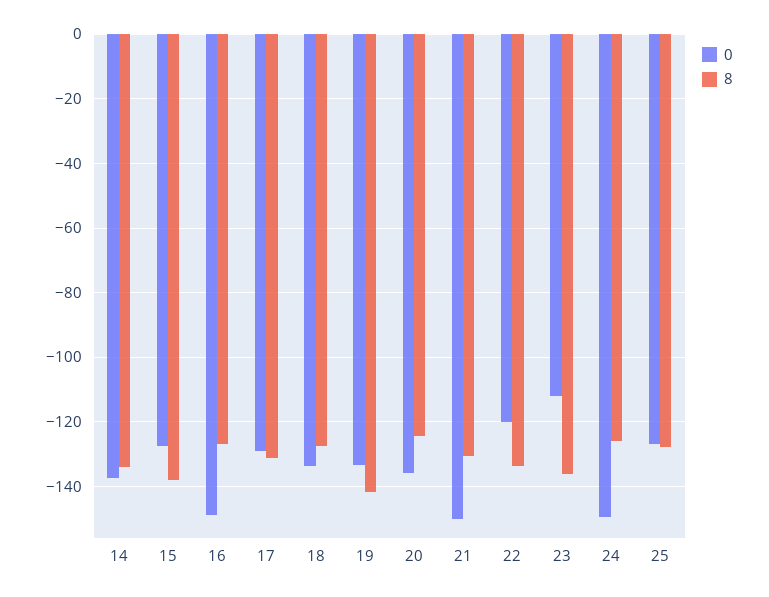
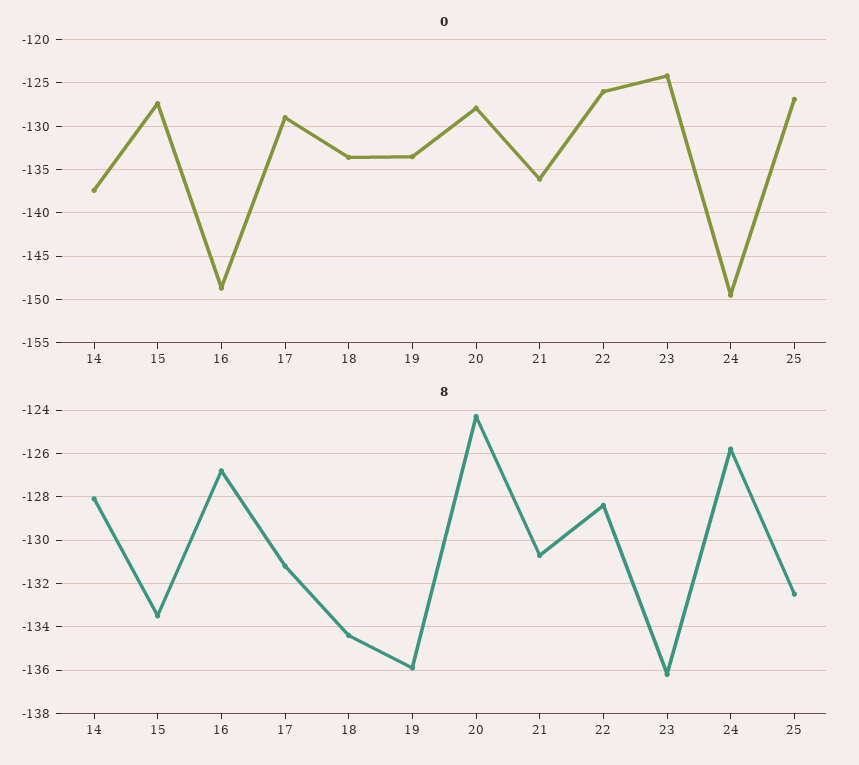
  {
    "0": {
      "14": -137,
      "15": -127,
      "16": -149,
      "17": -129,
      "18": -134,
      "19": -134,
-     "20": -136,
+     "20": -128,
-     "21": -150,
+     "21": -136,
-     "22": -120,
+     "22": -126,
-     "23": -112,
+     "23": -124,
      "24": -150,
      "25": -127
    },
    "8": {
-     "14": -134,
+     "14": -128,
-     "15": -138,
+     "15": -133.5,
      "16": -127,
      "17": -131,
-     "18": -128,
+     "18": -134.5,
-     "19": -142,
+     "19": -136,
      "20": -124.5,
      "21": -130.5,
-     "22": -134,
+     "22": -128.5,
      "23": -136,
      "24": -126,
-     "25": -128
+     "25": -132.5
    }
  }

